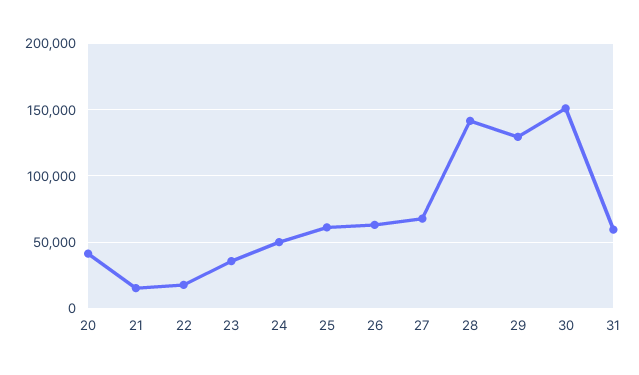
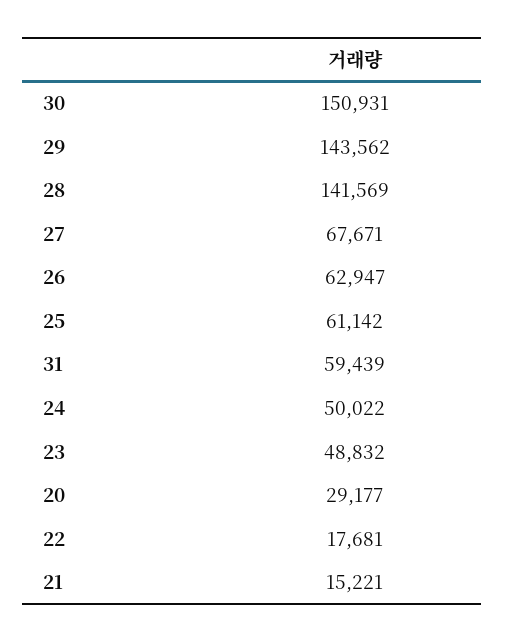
  {
-   "20": 40000,
+   "20": 29177,
    "21": 15221,
    "22": 17681,
-   "23": 35000,
+   "23": 48832,
    "24": 50022,
    "25": 61142,
    "26": 62947,
    "27": 67671,
    "28": 141569,
-   "29": 130000,
+   "29": 143562,
    "30": 150931,
    "31": 59439
  }

